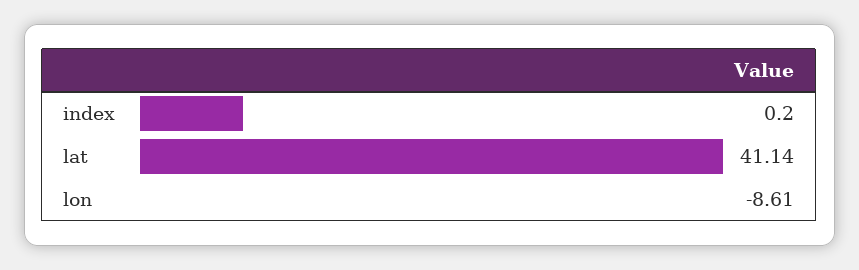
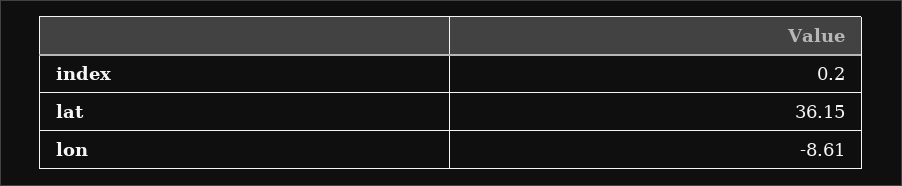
  {
    "index": 0.2,
-   "lat": 41.14,
+   "lat": 36.15,
    "lon": -8.61
  }

